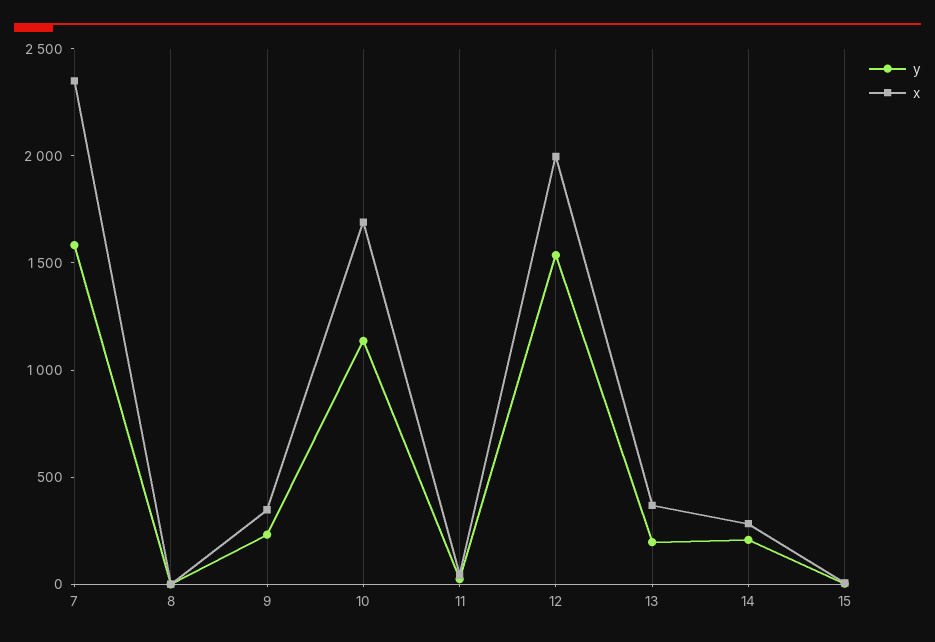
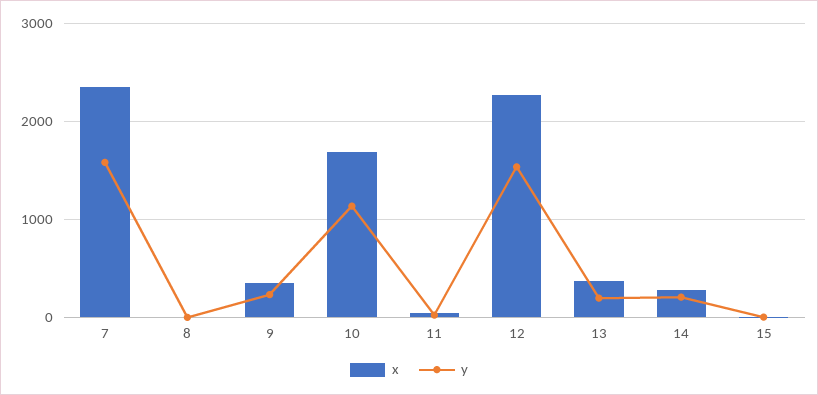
  {
    "y": {
      "7": 1600,
      "8": 0,
      "9": 200,
      "10": 1100,
      "11": 0,
      "12": 1500,
      "13": 200,
      "14": 200,
      "15": 0
    },
    "x": {
      "7": 2400,
      "8": 0,
      "9": 300,
      "10": 1700,
      "11": 0,
-     "12": 2000,
+     "12": 2300,
      "13": 400,
      "14": 300,
      "15": 0
    }
  }

